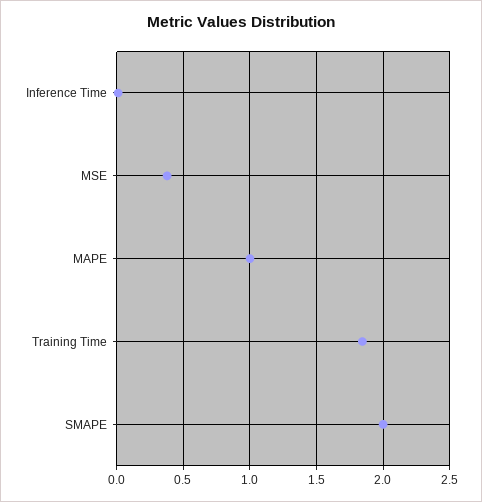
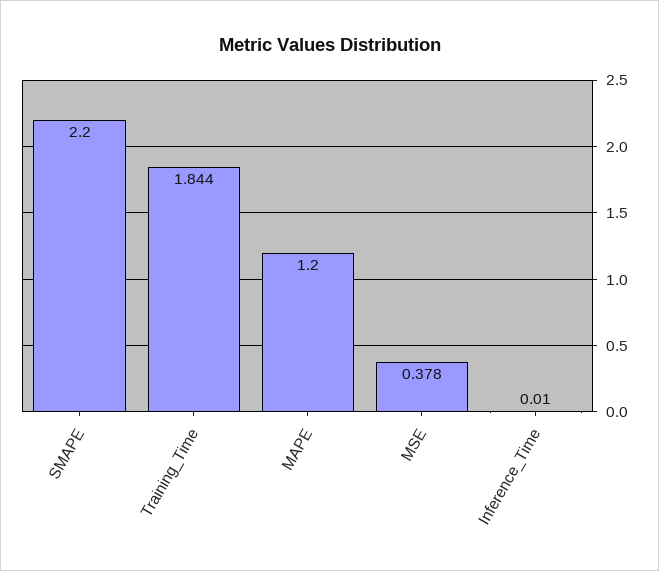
  {
    "Inference Time": 0.01,
    "MSE": 0.378,
-   "MAPE": 1,
+   "MAPE": 1.2,
    "Training Time": 1.844,
-   "SMAPE": 2
+   "SMAPE": 2.2
  }

